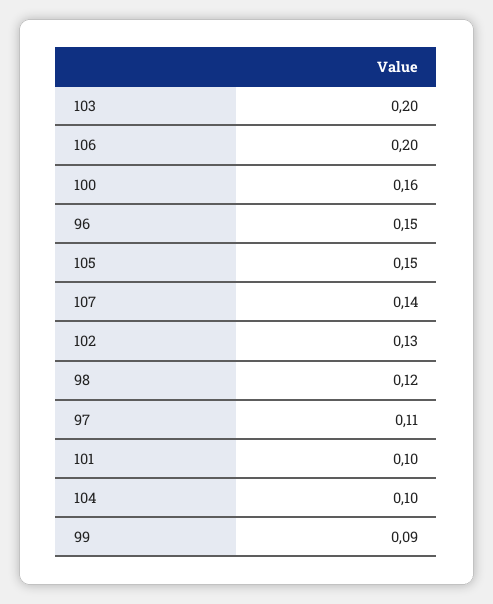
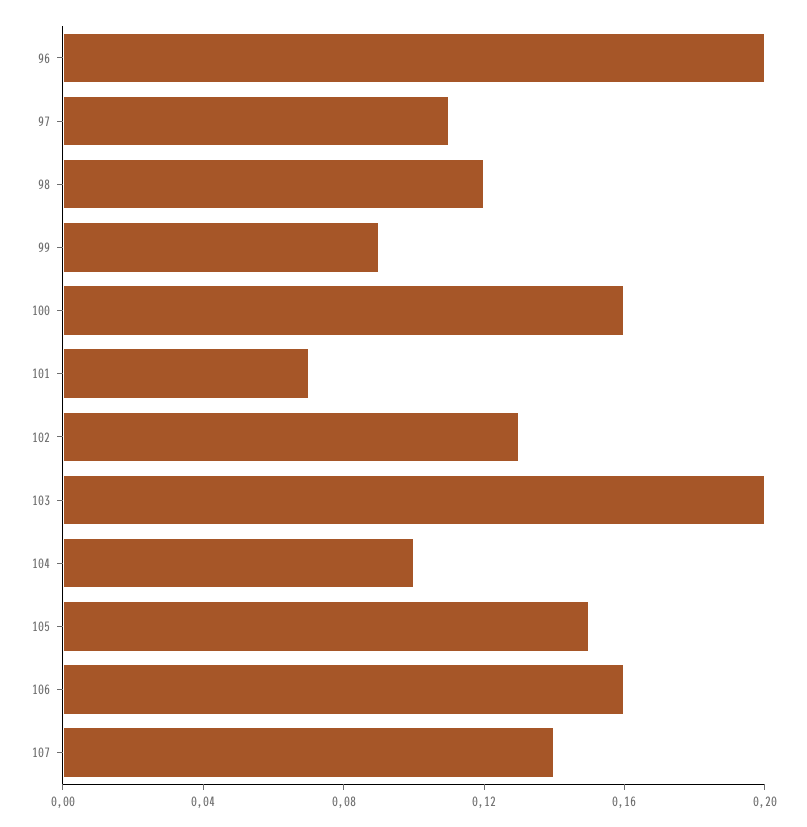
  {
    "103": 0.2,
-   "106": 0.2,
+   "106": 0.16,
    "100": 0.16,
-   "96": 0.15,
+   "96": 0.2,
    "105": 0.15,
    "107": 0.14,
    "102": 0.13,
    "98": 0.12,
    "97": 0.11,
-   "101": 0.1,
+   "101": 0.07,
    "104": 0.1,
    "99": 0.09
  }

